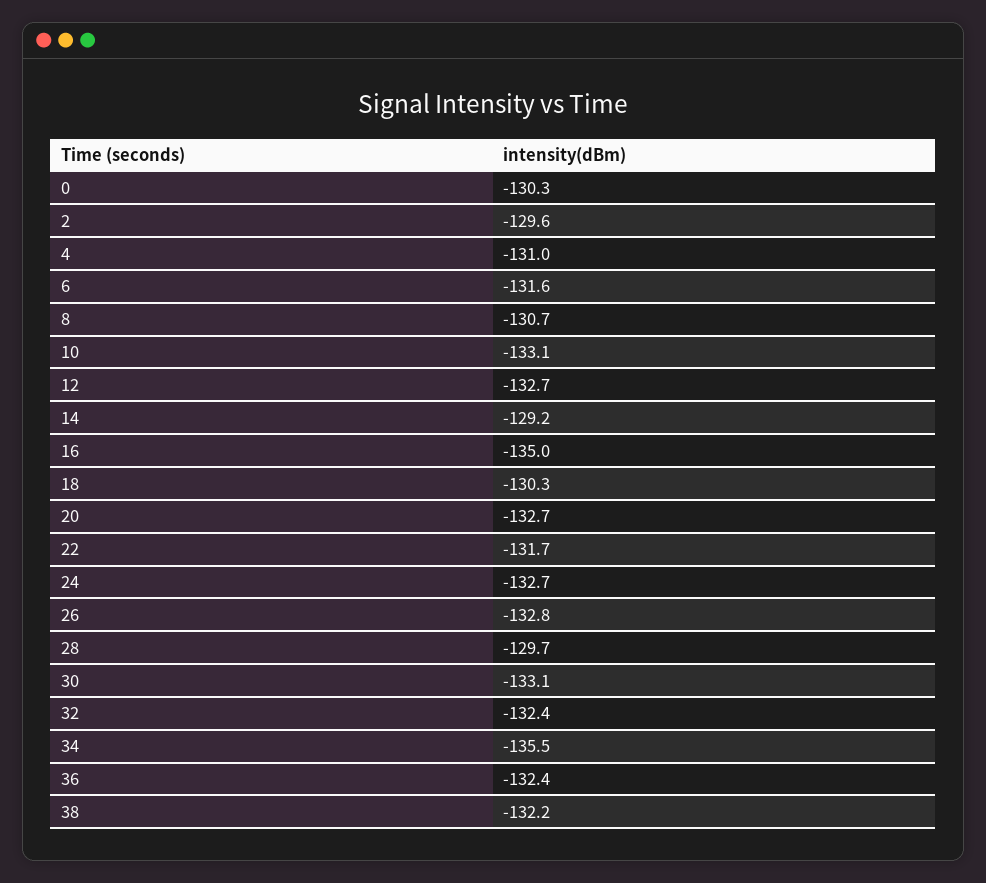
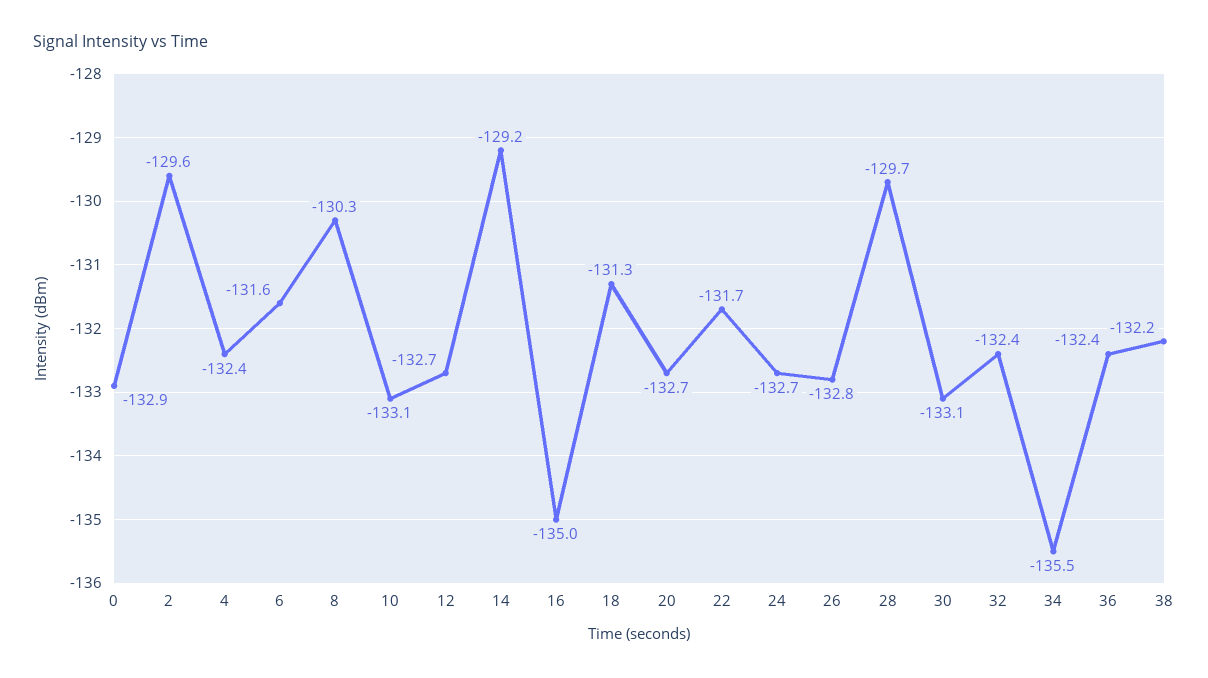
  {
-   "0": -130.3,
+   "0": -132.9,
    "2": -129.6,
-   "4": -131,
+   "4": -132.4,
    "6": -131.6,
-   "8": -130.7,
+   "8": -130.3,
    "10": -133.1,
    "12": -132.7,
    "14": -129.2,
    "16": -135,
-   "18": -130.3,
+   "18": -131.3,
    "20": -132.7,
    "22": -131.7,
    "24": -132.7,
    "26": -132.8,
    "28": -129.7,
    "30": -133.1,
    "32": -132.4,
    "34": -135.5,
    "36": -132.4,
    "38": -132.2
  }

